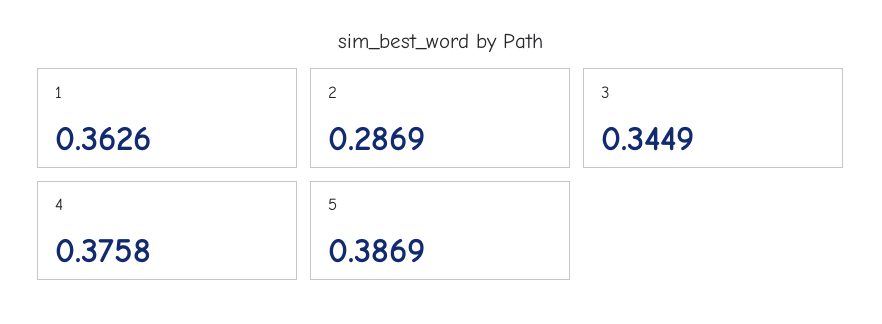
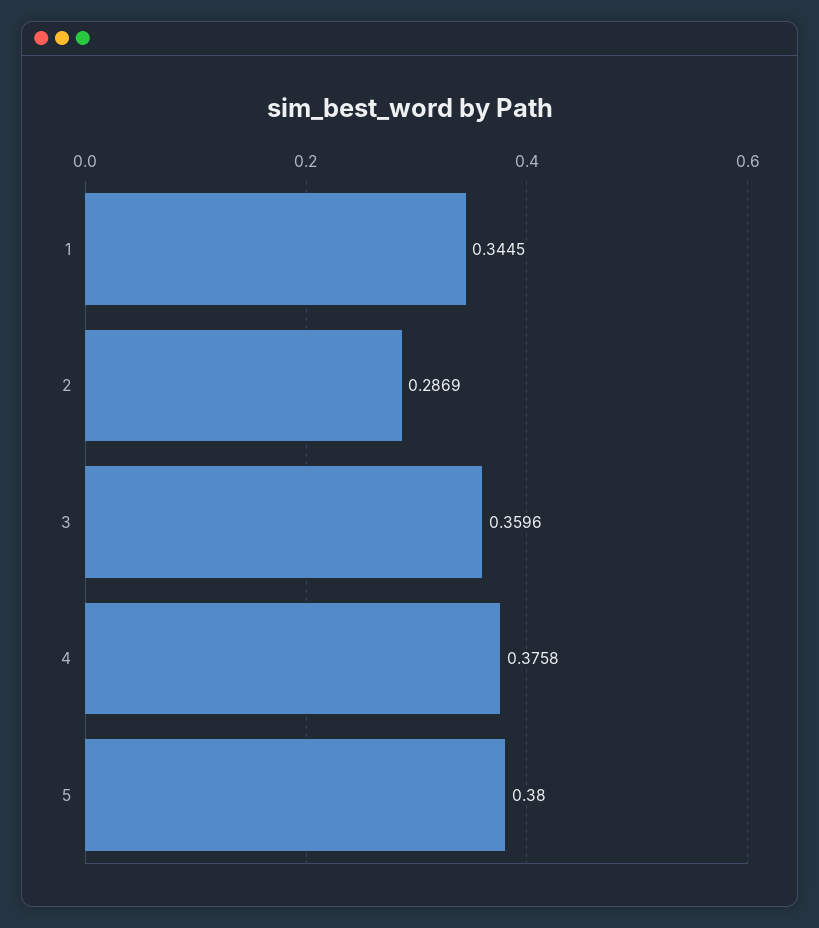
  {
-   "1": 0.3626,
+   "1": 0.3445,
    "2": 0.2869,
-   "3": 0.3449,
+   "3": 0.3596,
    "4": 0.3758,
-   "5": 0.3869
+   "5": 0.38
  }

